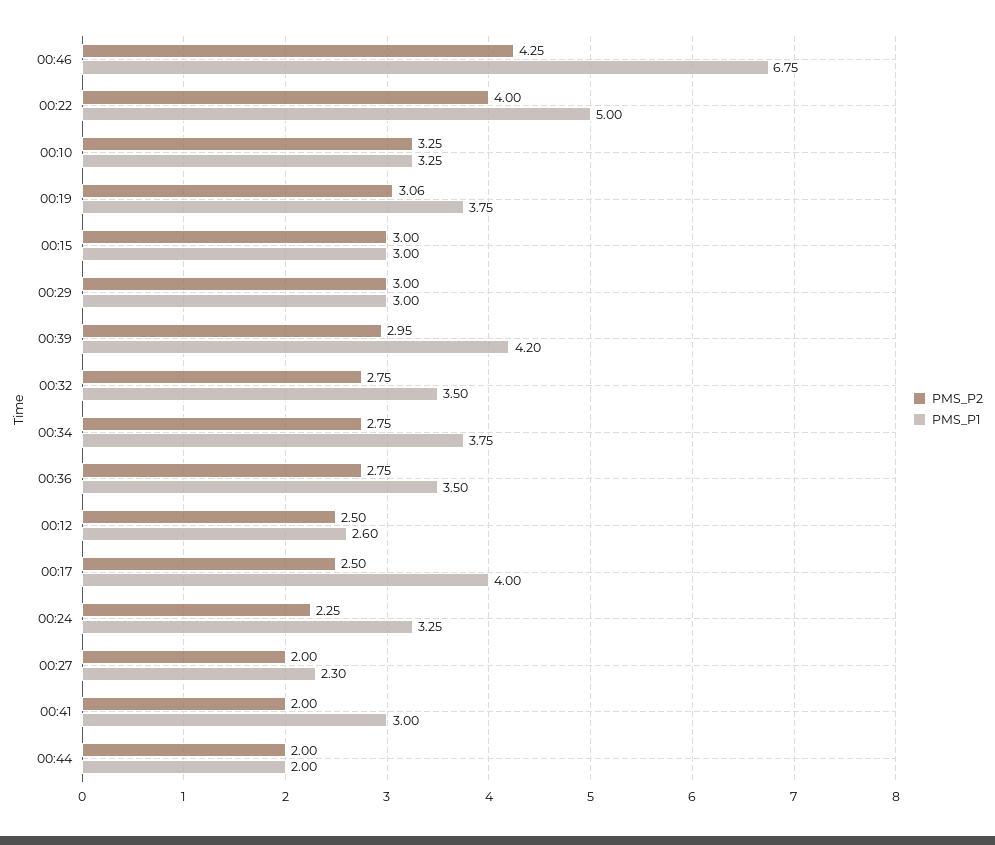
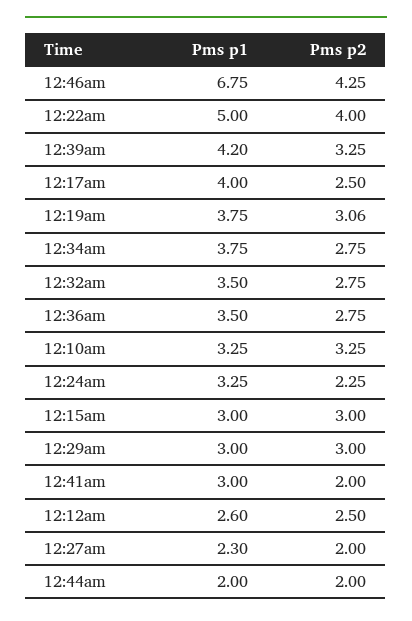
  {
    "PMS_P2": {
      "00:46": 4.25,
      "00:22": 4,
      "00:10": 3.25,
      "00:19": 3.06,
      "00:15": 3,
      "00:29": 3,
-     "00:39": 2.95,
+     "00:39": 3.25,
      "00:32": 2.75,
      "00:34": 2.75,
      "00:36": 2.75,
      "00:12": 2.5,
      "00:17": 2.5,
      "00:24": 2.25,
      "00:27": 2,
      "00:41": 2,
      "00:44": 2
    },
    "PMS_P1": {
      "00:46": 6.75,
      "00:22": 5,
      "00:10": 3.25,
      "00:19": 3.75,
      "00:15": 3,
      "00:29": 3,
      "00:39": 4.2,
      "00:32": 3.5,
      "00:34": 3.75,
      "00:36": 3.5,
      "00:12": 2.6,
      "00:17": 4,
      "00:24": 3.25,
      "00:27": 2.3,
      "00:41": 3,
      "00:44": 2
    }
  }

